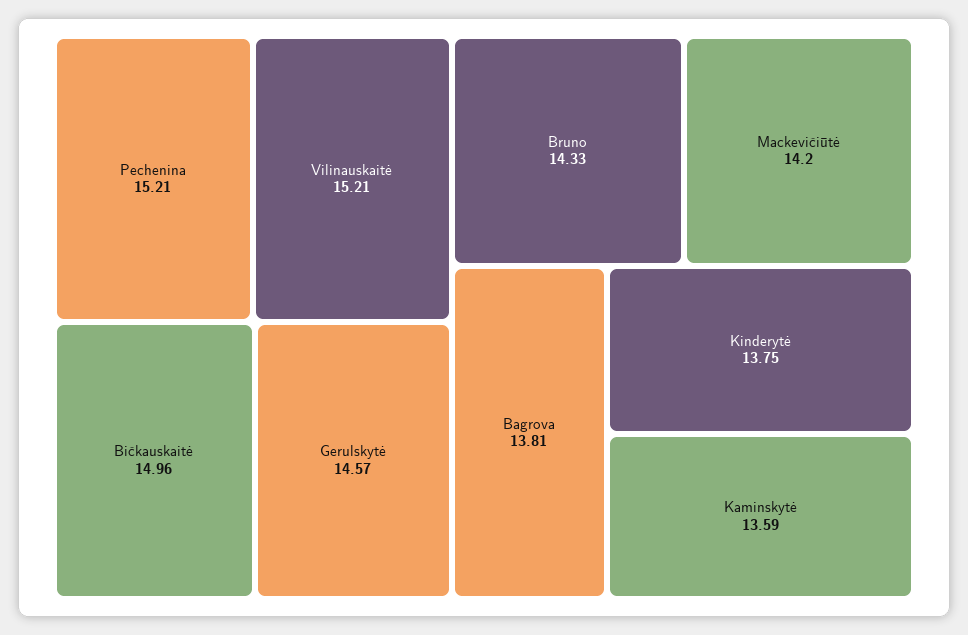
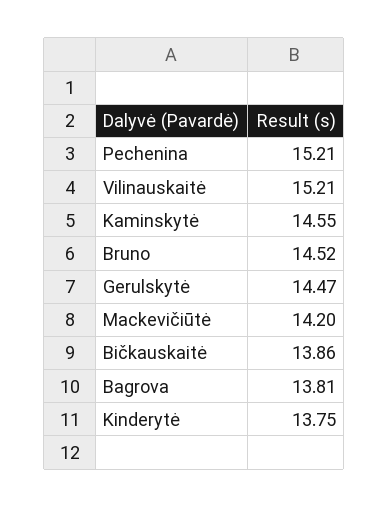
  {
    "Pechenina": 15.21,
    "Vilinauskaitė": 15.21,
-   "Bičkauskaitė": 14.96,
+   "Bičkauskaitė": 13.86,
-   "Gerulskytė": 14.57,
+   "Gerulskytė": 14.47,
-   "Bruno": 14.33,
+   "Bruno": 14.52,
    "Mackevičiūtė": 14.2,
    "Bagrova": 13.81,
    "Kinderytė": 13.75,
-   "Kaminskytė": 13.59
+   "Kaminskytė": 14.55
  }

